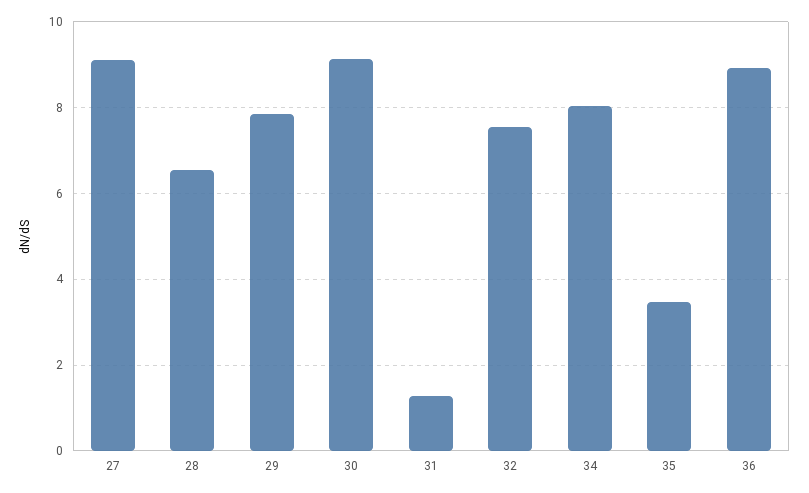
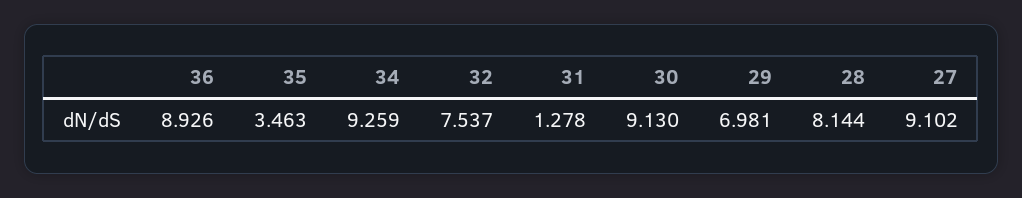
  {
    "27": 9.102,
-   "28": 6.6,
+   "28": 8.144,
-   "29": 7.8,
+   "29": 6.981,
    "30": 9.13,
    "31": 1.278,
    "32": 7.537,
-   "34": 8,
+   "34": 9.259,
    "35": 3.463,
    "36": 8.926
  }

